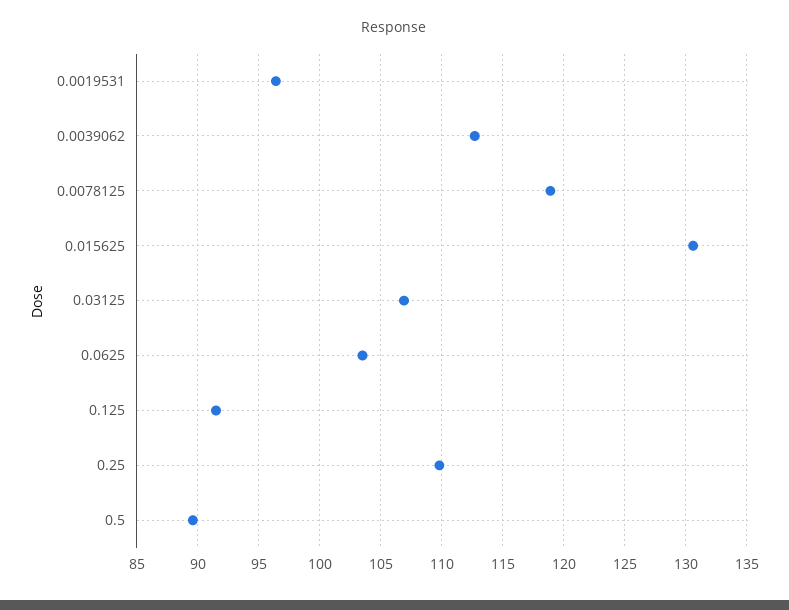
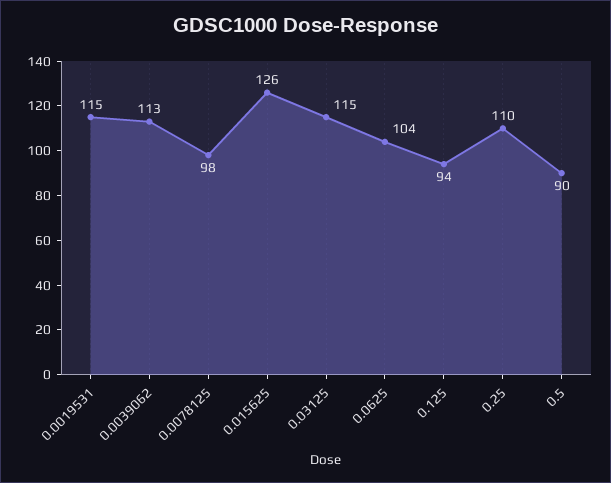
  {
-   "0.0019531": 96.5,
+   "0.0019531": 115,
    "0.0039062": 113,
-   "0.0078125": 119,
+   "0.0078125": 98,
-   "0.015625": 130.5,
+   "0.015625": 126,
-   "0.03125": 107,
+   "0.03125": 115,
    "0.0625": 104,
-   "0.125": 91.5,
+   "0.125": 94,
    "0.25": 110,
    "0.5": 90
  }

